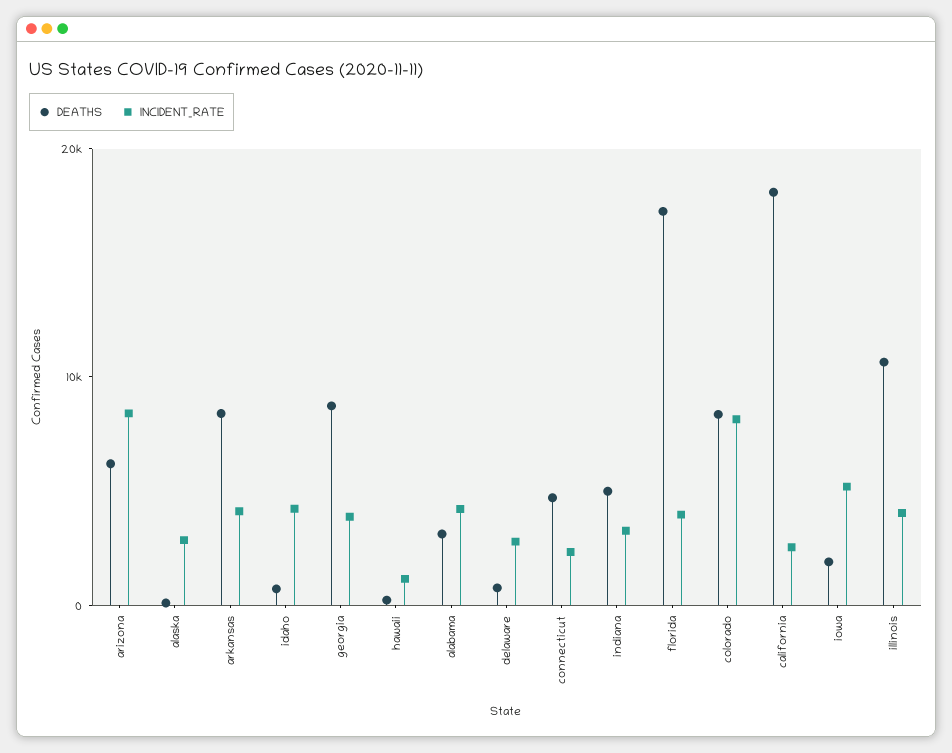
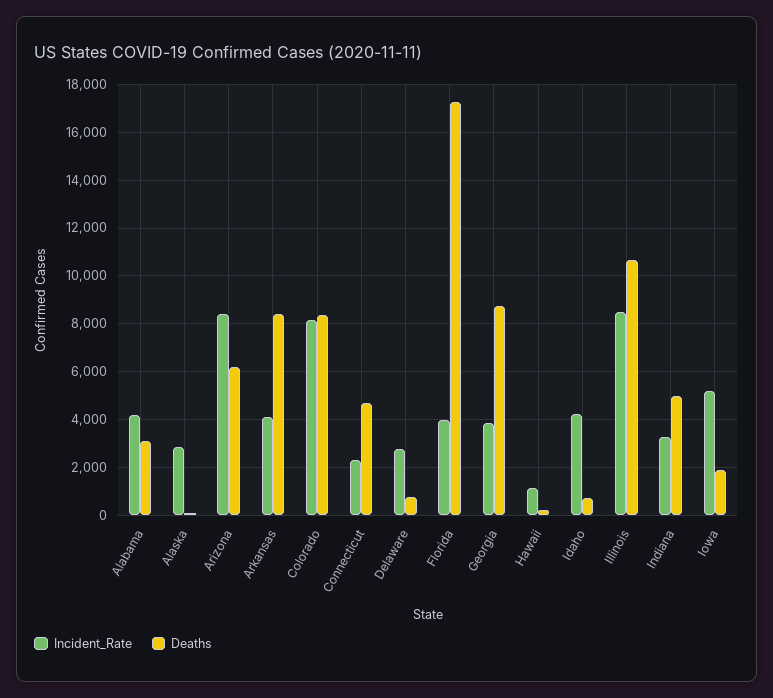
  {
    "DEATHS": {
      "arizona": 6000,
      "alaska": 0,
      "arkansas": 8500,
      "idaho": 500,
      "georgia": 8500,
      "hawaii": 0,
      "alabama": 3000,
      "delaware": 1000,
      "connecticut": 4500,
      "indiana": 5000,
      "florida": 17000,
      "colorado": 8500,
-     "california": 18000,
      "iowa": 2000,
      "illinois": 10500
    },
    "INCIDENT_RATE": {
      "arizona": 8500,
      "alaska": 3000,
      "arkansas": 4000,
      "idaho": 4000,
      "georgia": 4000,
      "hawaii": 1000,
      "alabama": 4000,
      "delaware": 3000,
      "connecticut": 2500,
      "indiana": 3500,
      "florida": 4000,
      "colorado": 8000,
-     "california": 2000,
      "iowa": 5000,
-     "illinois": 4000
+     "illinois": 8500
    }
  }

